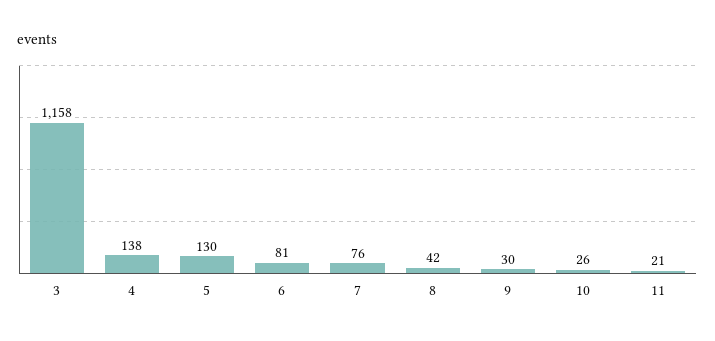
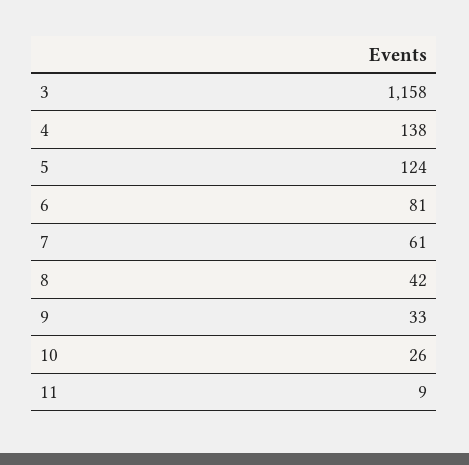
  {
    "3": 1158,
    "4": 138,
-   "5": 130,
+   "5": 124,
    "6": 81,
-   "7": 76,
+   "7": 61,
    "8": 42,
-   "9": 30,
+   "9": 33,
    "10": 26,
-   "11": 21
+   "11": 9
  }

